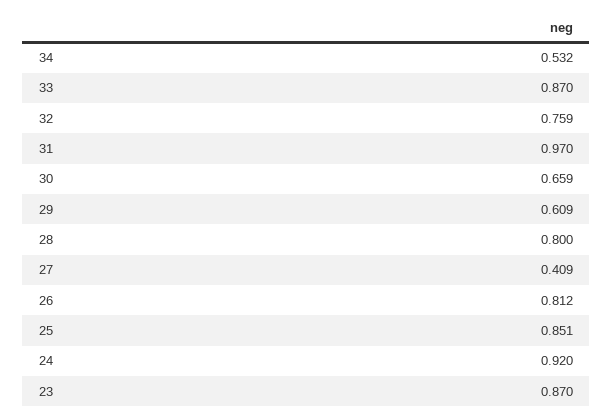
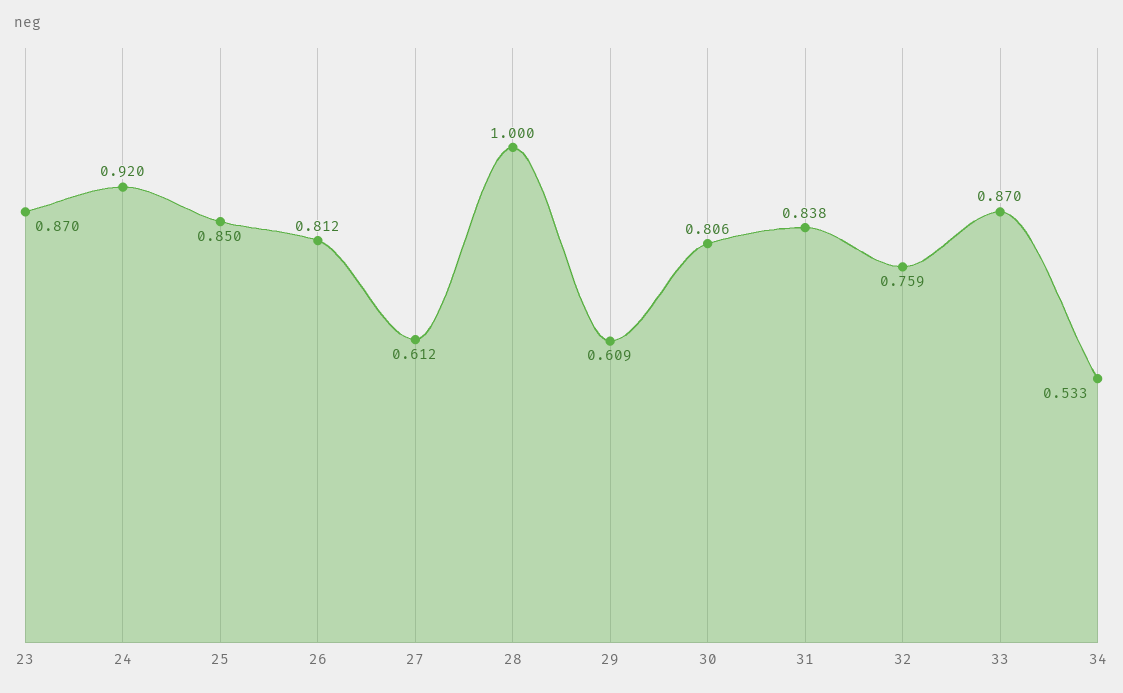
  {
-   "34": 0.532,
+   "34": 0.533,
    "33": 0.87,
    "32": 0.759,
-   "31": 0.97,
+   "31": 0.838,
-   "30": 0.659,
+   "30": 0.806,
    "29": 0.609,
-   "28": 0.8,
+   "28": 1,
-   "27": 0.409,
+   "27": 0.612,
    "26": 0.812,
-   "25": 0.851,
+   "25": 0.85,
    "24": 0.92,
    "23": 0.87
  }

